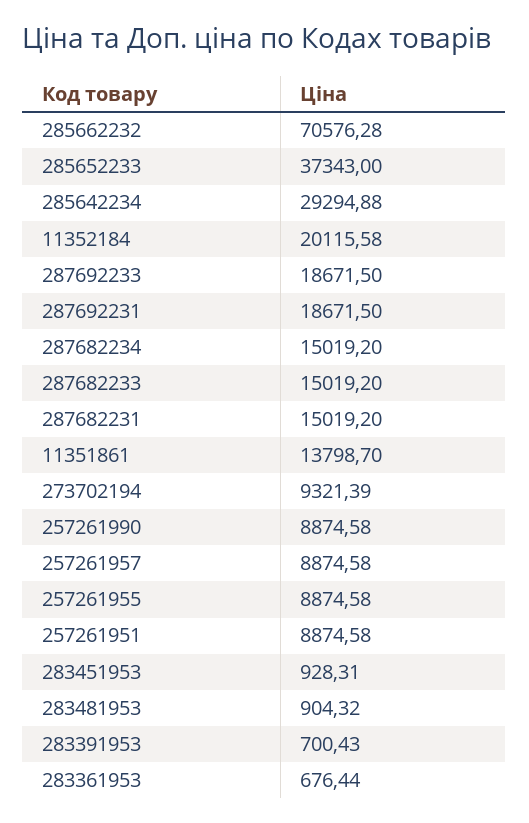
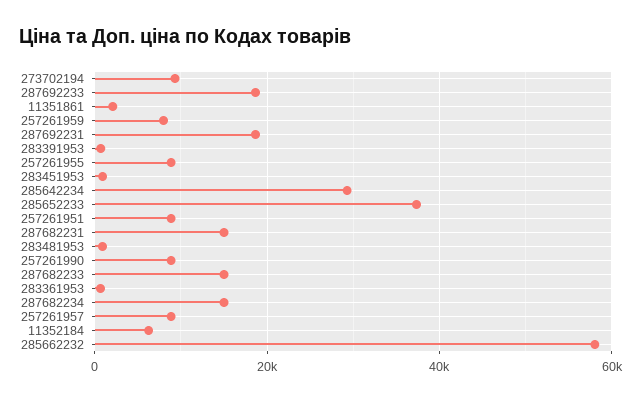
  {
-   "285662232": 70576.28,
+   "285662232": 58000,
    "285652233": 37343,
    "285642234": 29294.88,
-   "11352184": 20115.58,
+   "11352184": 6000,
    "287692233": 18671.5,
    "287692231": 18671.5,
    "287682234": 15019.2,
    "287682233": 15019.2,
    "287682231": 15019.2,
-   "11351861": 13798.7,
+   "11351861": 2000,
    "273702194": 9321.39,
    "257261990": 8874.58,
    "257261957": 8874.58,
    "257261955": 8874.58,
    "257261951": 8874.58,
    "283451953": 928.31,
    "283481953": 904.32,
    "283391953": 700.43,
-   "283361953": 676.44
+   "283361953": 676.44,
+   "257261959": 8000
  }

